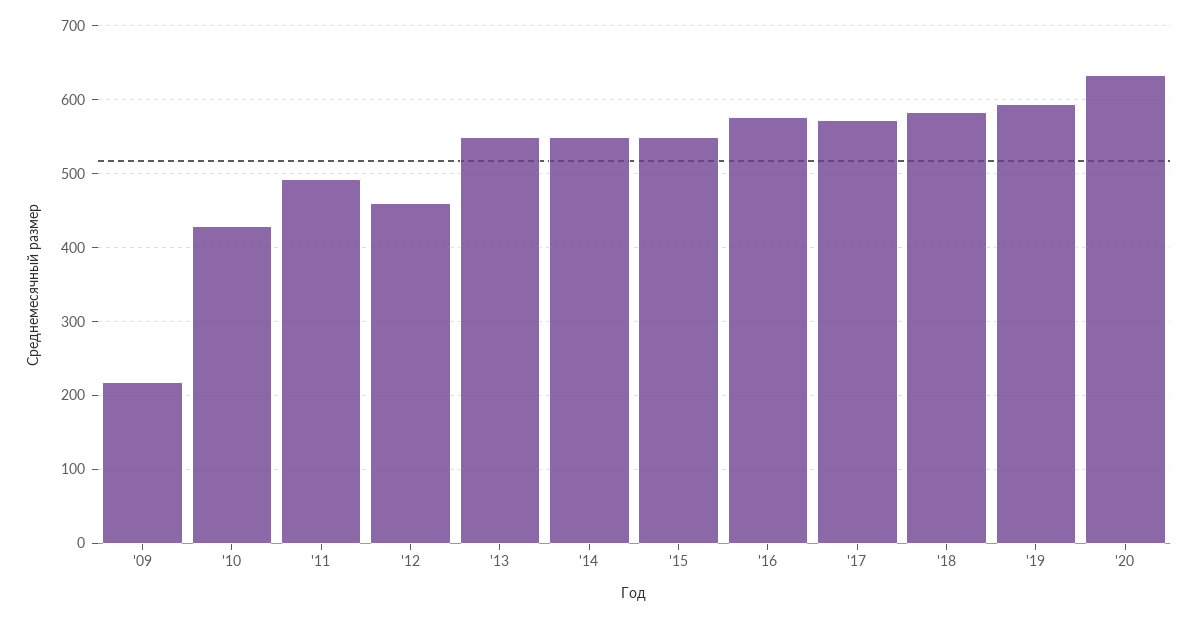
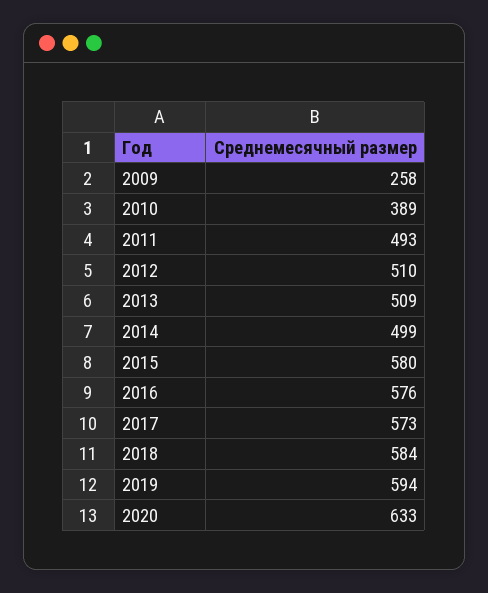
  {
-   "'09": 220,
+   "'09": 258,
-   "'10": 430,
+   "'10": 389,
    "'11": 493,
-   "'12": 460,
+   "'12": 510,
-   "'13": 550,
+   "'13": 509,
-   "'14": 550,
+   "'14": 499,
-   "'15": 550,
+   "'15": 580,
    "'16": 576,
    "'17": 573,
    "'18": 584,
    "'19": 594,
    "'20": 633
  }

